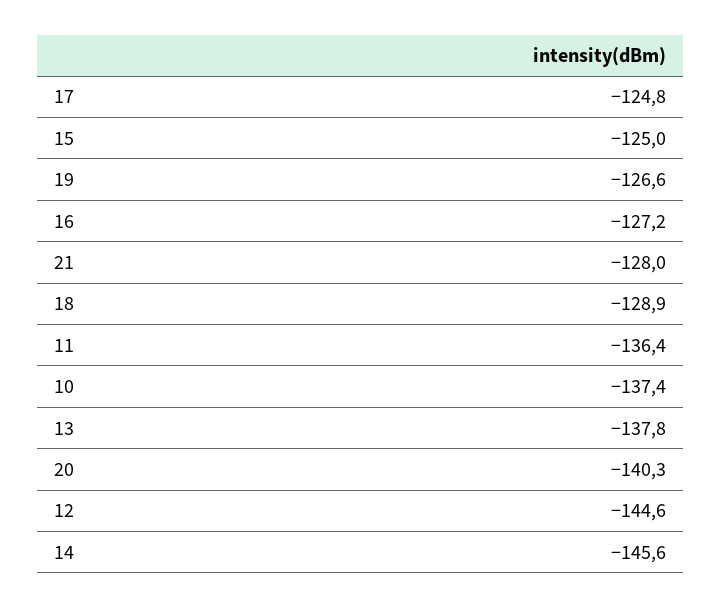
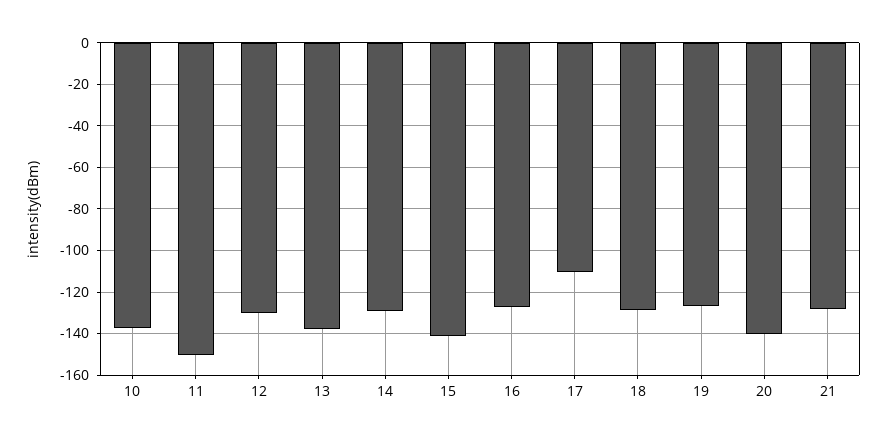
  {
-   "17": -124.8,
+   "17": -110,
-   "15": -125,
+   "15": -140,
    "19": -126.6,
    "16": -127.2,
    "21": -128,
    "18": -128.9,
-   "11": -136.4,
+   "11": -150,
    "10": -137.4,
    "13": -137.8,
    "20": -140.3,
-   "12": -144.6,
+   "12": -130,
-   "14": -145.6
+   "14": -130
  }

